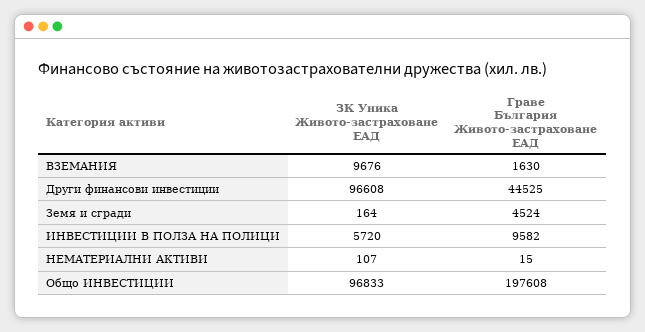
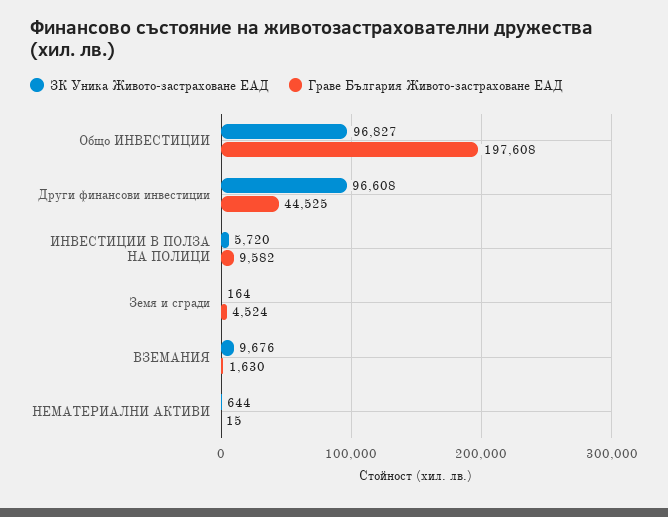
  {
    "ЗК Уника Живото-застраховане ЕАД": {
      "ВЗЕМАНИЯ": 9676,
      "Други финансови инвестиции": 96608,
      "Земя и сгради": 164,
      "ИНВЕСТИЦИИ В ПОЛЗА НА ПОЛИЦИ": 5720,
-     "НЕМАТЕРИАЛНИ АКТИВИ": 107,
+     "НЕМАТЕРИАЛНИ АКТИВИ": 644,
-     "Общо ИНВЕСТИЦИИ": 96833
+     "Общо ИНВЕСТИЦИИ": 96827
    },
    "Граве България Живото-застраховане ЕАД": {
      "ВЗЕМАНИЯ": 1630,
      "Други финансови инвестиции": 44525,
      "Земя и сгради": 4524,
      "ИНВЕСТИЦИИ В ПОЛЗА НА ПОЛИЦИ": 9582,
      "НЕМАТЕРИАЛНИ АКТИВИ": 15,
      "Общо ИНВЕСТИЦИИ": 197608
    }
  }

